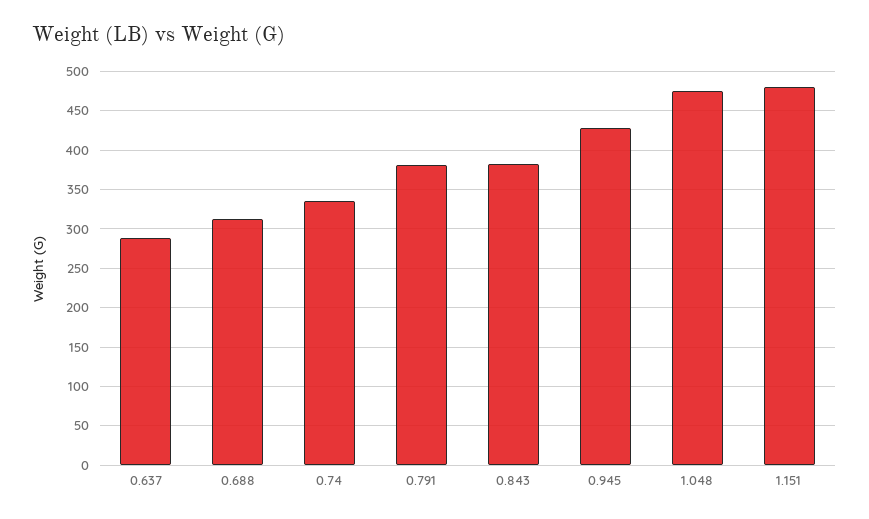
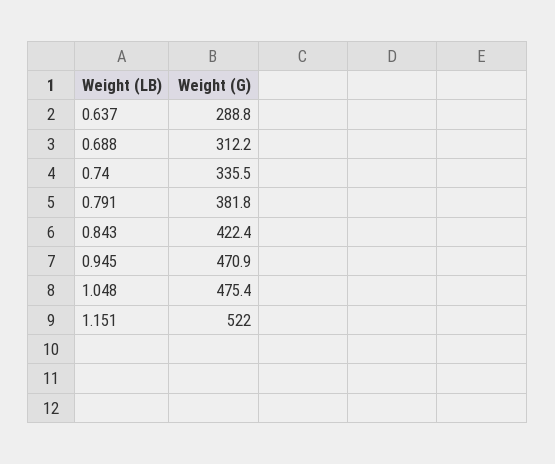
  {
    "0.637": 288.8,
    "0.688": 312.2,
    "0.74": 335.5,
    "0.791": 381.8,
-   "0.843": 380,
+   "0.843": 422.4,
-   "0.945": 430,
+   "0.945": 470.9,
    "1.048": 475.4,
-   "1.151": 480
+   "1.151": 522
  }

